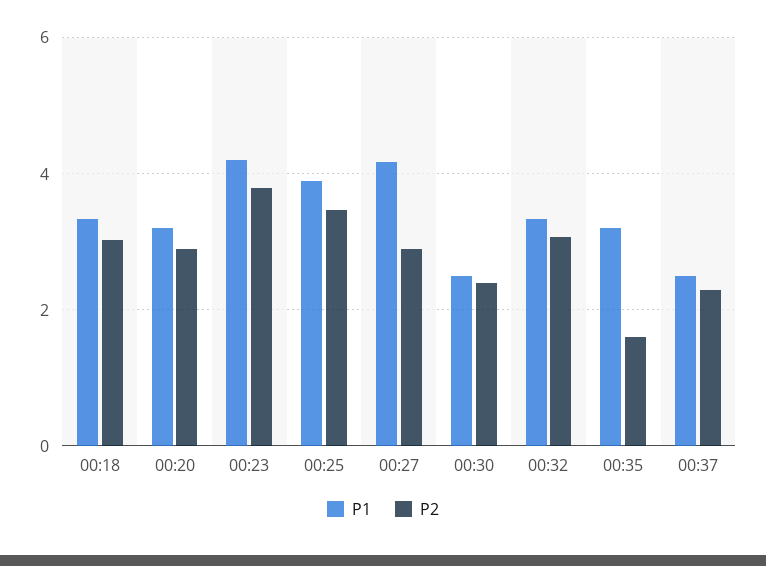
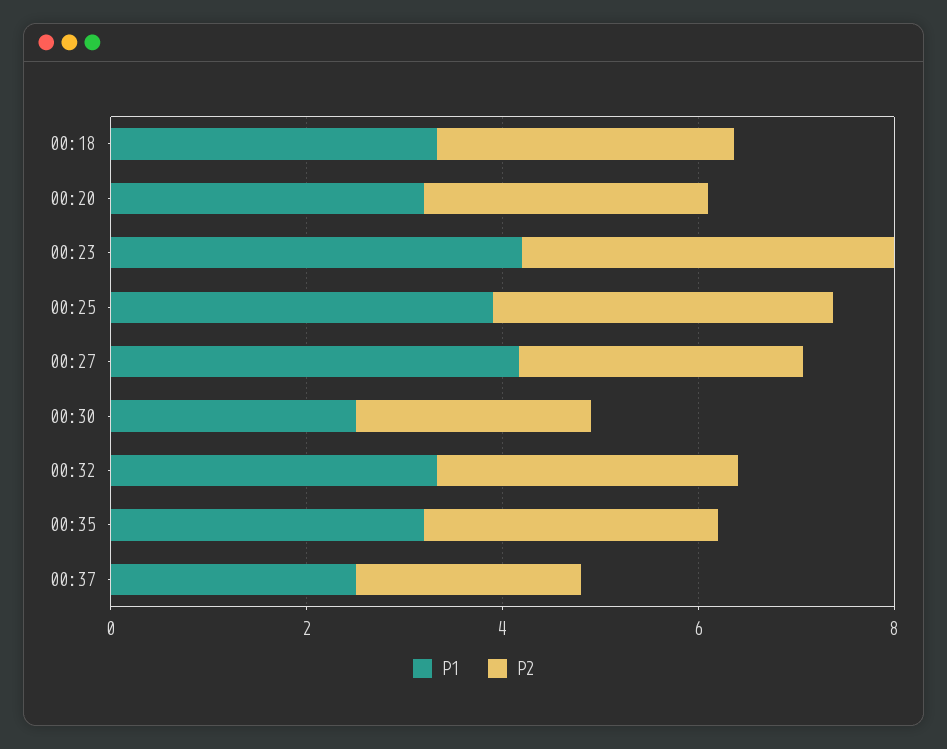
  {
    "P1": {
      "00:18": 3.4,
      "00:20": 3.2,
      "00:23": 4.2,
      "00:25": 4,
      "00:27": 4.2,
      "00:30": 2.6,
      "00:32": 3.4,
      "00:35": 3.2,
      "00:37": 2.6
    },
    "P2": {
      "00:18": 3,
      "00:20": 3,
      "00:23": 3.8,
      "00:25": 3.4,
      "00:27": 3,
      "00:30": 2.4,
      "00:32": 3,
-     "00:35": 1.6,
+     "00:35": 3,
      "00:37": 2.4
    }
  }

